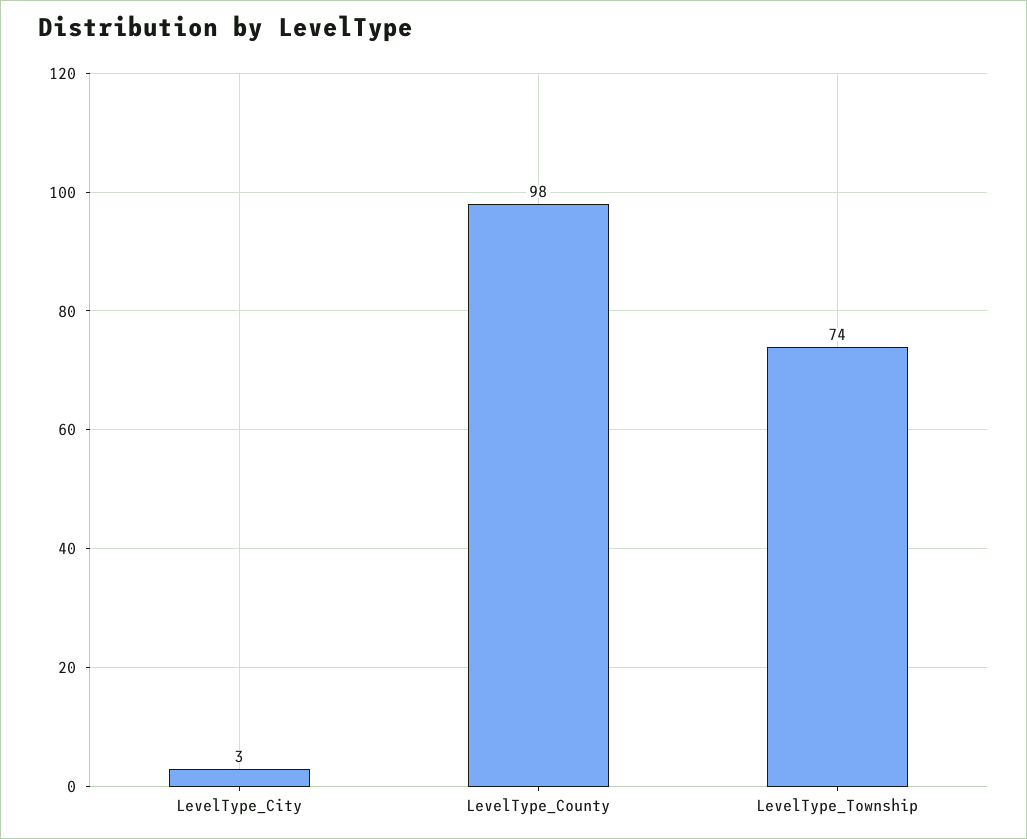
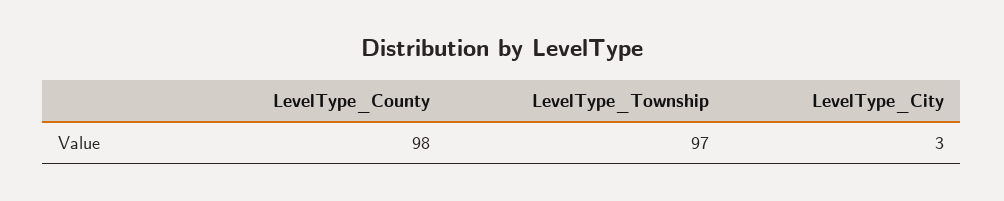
  {
    "LevelType_City": 3,
    "LevelType_County": 98,
-   "LevelType_Township": 74
+   "LevelType_Township": 97
  }

